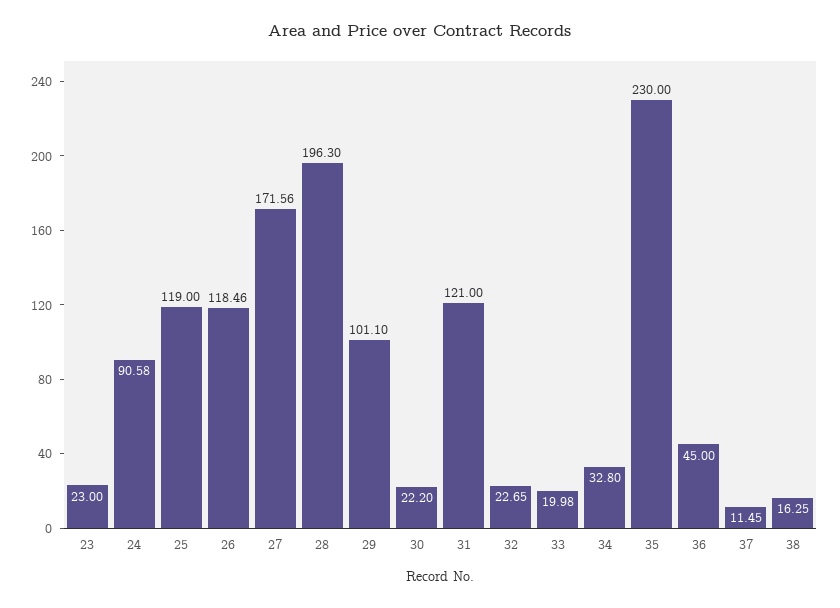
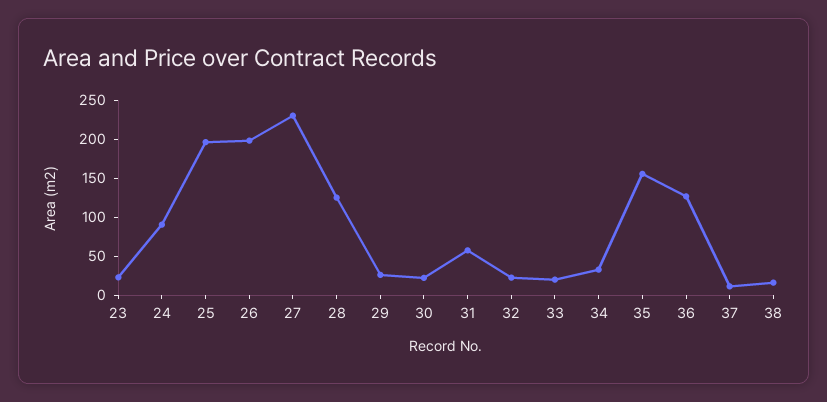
  {
    "23": 23,
    "24": 90.58,
-   "25": 119,
+   "25": 200,
-   "26": 118.46,
+   "26": 200,
-   "27": 171.56,
+   "27": 225,
-   "28": 196.3,
+   "28": 125,
-   "29": 101.1,
+   "29": 25,
    "30": 22.2,
-   "31": 121,
+   "31": 50,
    "32": 22.65,
    "33": 19.98,
    "34": 32.8,
-   "35": 230,
+   "35": 150,
-   "36": 45,
+   "36": 125,
    "37": 11.45,
    "38": 16.25
  }

